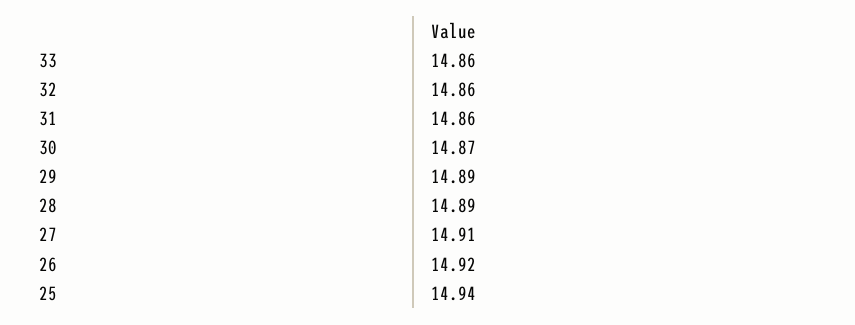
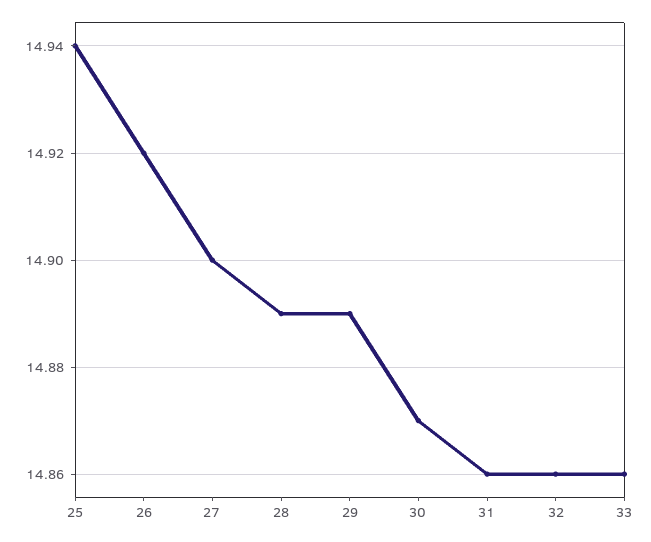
  {
    "33": 14.86,
    "32": 14.86,
    "31": 14.86,
    "30": 14.87,
    "29": 14.89,
    "28": 14.89,
-   "27": 14.91,
+   "27": 14.9,
    "26": 14.92,
    "25": 14.94
  }

